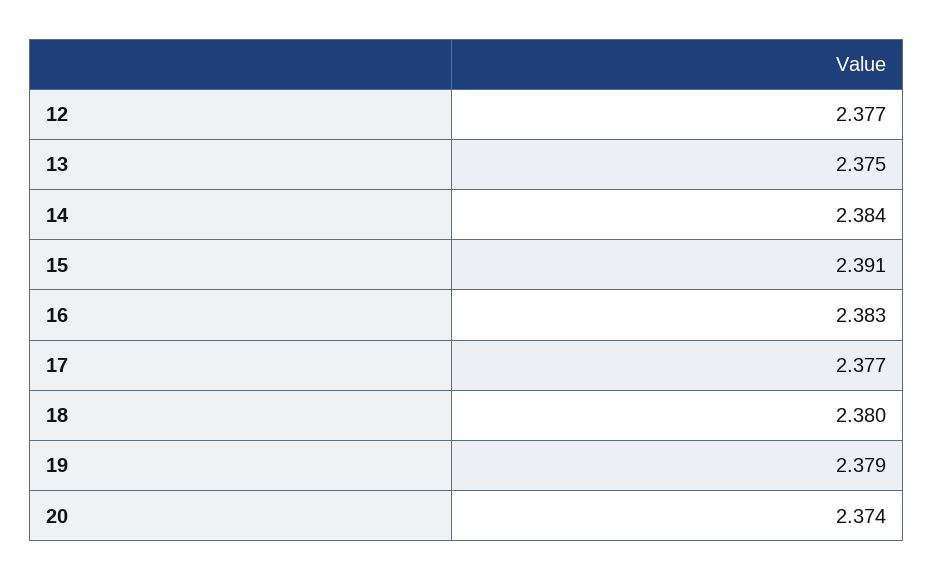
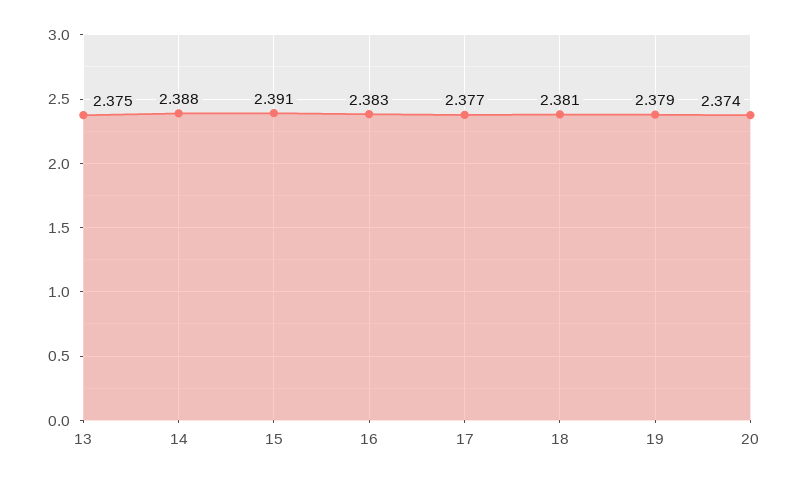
  {
-   "12": 2.377,
    "13": 2.375,
-   "14": 2.384,
+   "14": 2.388,
    "15": 2.391,
    "16": 2.383,
    "17": 2.377,
-   "18": 2.38,
+   "18": 2.381,
    "19": 2.379,
    "20": 2.374
  }

